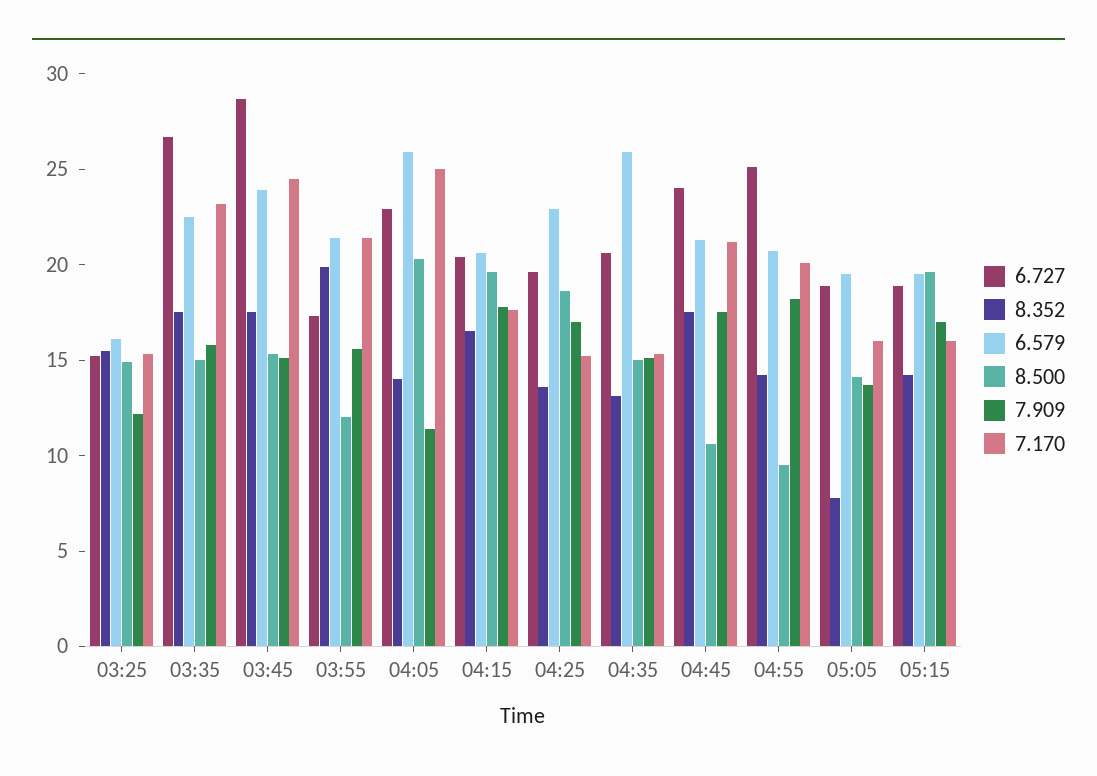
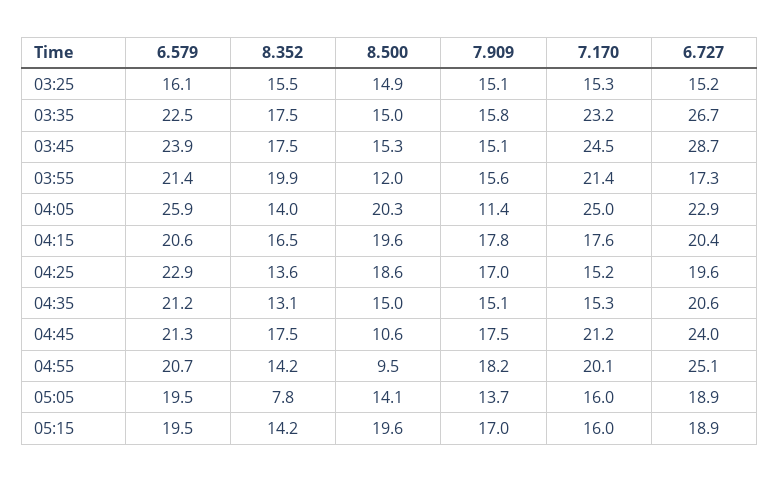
  {
    "6.727": {
      "03:25": 15.2,
      "03:35": 26.7,
      "03:45": 28.7,
      "03:55": 17.3,
      "04:05": 22.9,
      "04:15": 20.4,
      "04:25": 19.6,
      "04:35": 20.6,
      "04:45": 24,
      "04:55": 25.1,
      "05:05": 18.9,
      "05:15": 18.9
    },
    "8.352": {
      "03:25": 15.5,
      "03:35": 17.5,
      "03:45": 17.5,
      "03:55": 19.9,
      "04:05": 14,
      "04:15": 16.5,
      "04:25": 13.6,
      "04:35": 13.1,
      "04:45": 17.5,
      "04:55": 14.2,
      "05:05": 7.8,
      "05:15": 14.2
    },
    "6.579": {
      "03:25": 16.1,
      "03:35": 22.5,
      "03:45": 23.9,
      "03:55": 21.4,
      "04:05": 25.9,
      "04:15": 20.6,
      "04:25": 22.9,
-     "04:35": 26,
+     "04:35": 21.2,
      "04:45": 21.3,
      "04:55": 20.7,
      "05:05": 19.5,
      "05:15": 19.5
    },
    "8.500": {
      "03:25": 14.9,
      "03:35": 15,
      "03:45": 15.3,
      "03:55": 12,
      "04:05": 20.3,
      "04:15": 19.6,
      "04:25": 18.6,
      "04:35": 15,
      "04:45": 10.6,
      "04:55": 9.5,
      "05:05": 14.1,
      "05:15": 19.6
    },
    "7.909": {
-     "03:25": 12,
+     "03:25": 15.1,
      "03:35": 15.8,
      "03:45": 15.1,
      "03:55": 15.6,
      "04:05": 11.4,
      "04:15": 17.8,
      "04:25": 17,
      "04:35": 15.1,
      "04:45": 17.5,
      "04:55": 18.2,
      "05:05": 13.7,
      "05:15": 17
    },
    "7.170": {
      "03:25": 15.3,
      "03:35": 23.2,
      "03:45": 24.5,
      "03:55": 21.4,
      "04:05": 25,
      "04:15": 17.6,
      "04:25": 15.2,
      "04:35": 15.3,
      "04:45": 21.2,
      "04:55": 20.1,
      "05:05": 16,
      "05:15": 16
    }
  }

